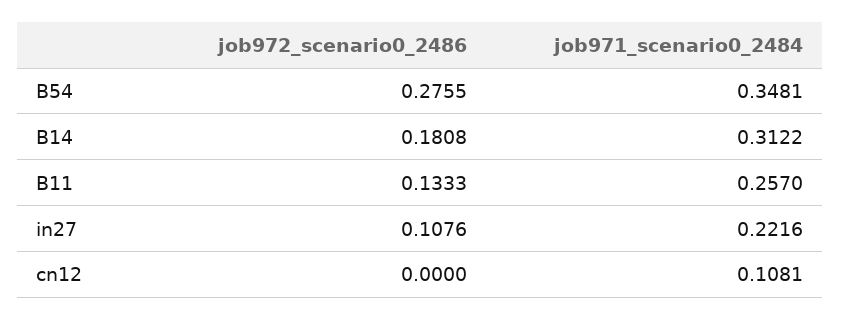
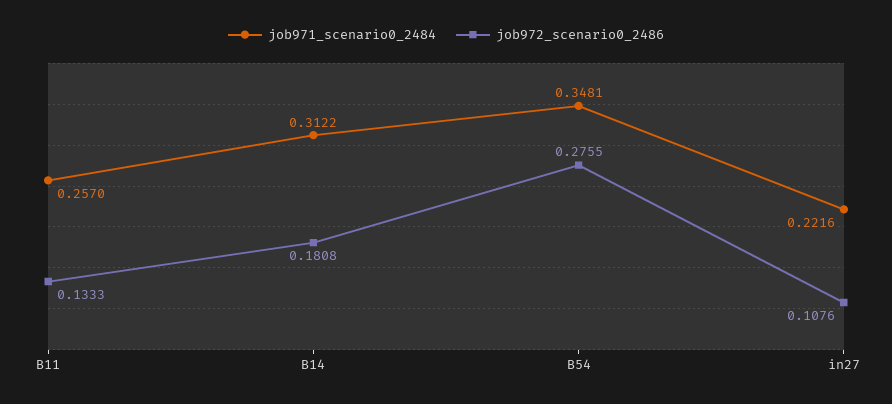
  {
    "job972_scenario0_2486": {
      "B54": 0.2755,
      "B14": 0.1808,
      "B11": 0.1333,
-     "in27": 0.1076,
+     "in27": 0.1076
-     "cn12": 0
    },
    "job971_scenario0_2484": {
      "B54": 0.3481,
      "B14": 0.3122,
      "B11": 0.257,
-     "in27": 0.2216,
+     "in27": 0.2216
-     "cn12": 0.1081
    }
  }

